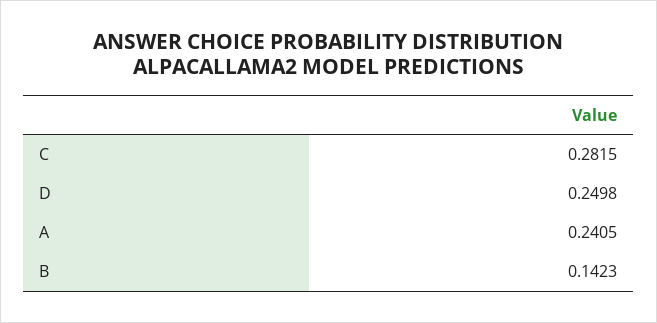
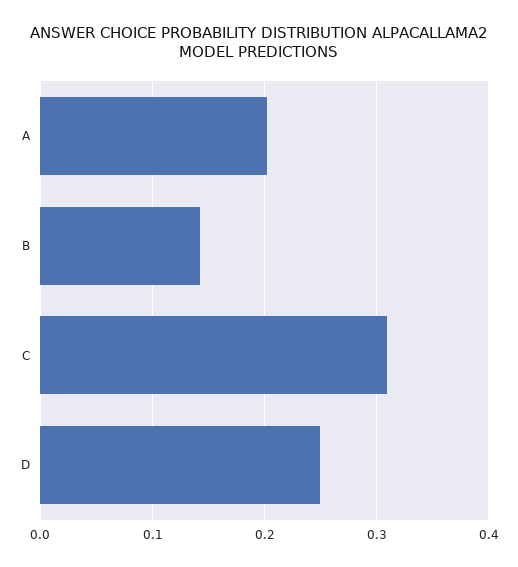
  {
-   "C": 0.2815,
+   "C": 0.31,
    "D": 0.2498,
-   "A": 0.2405,
+   "A": 0.2,
    "B": 0.1423
  }

